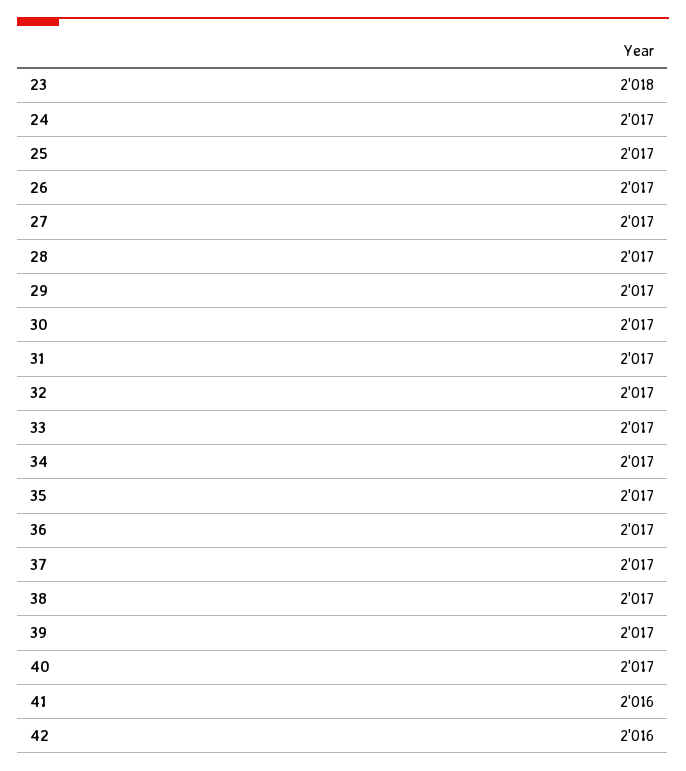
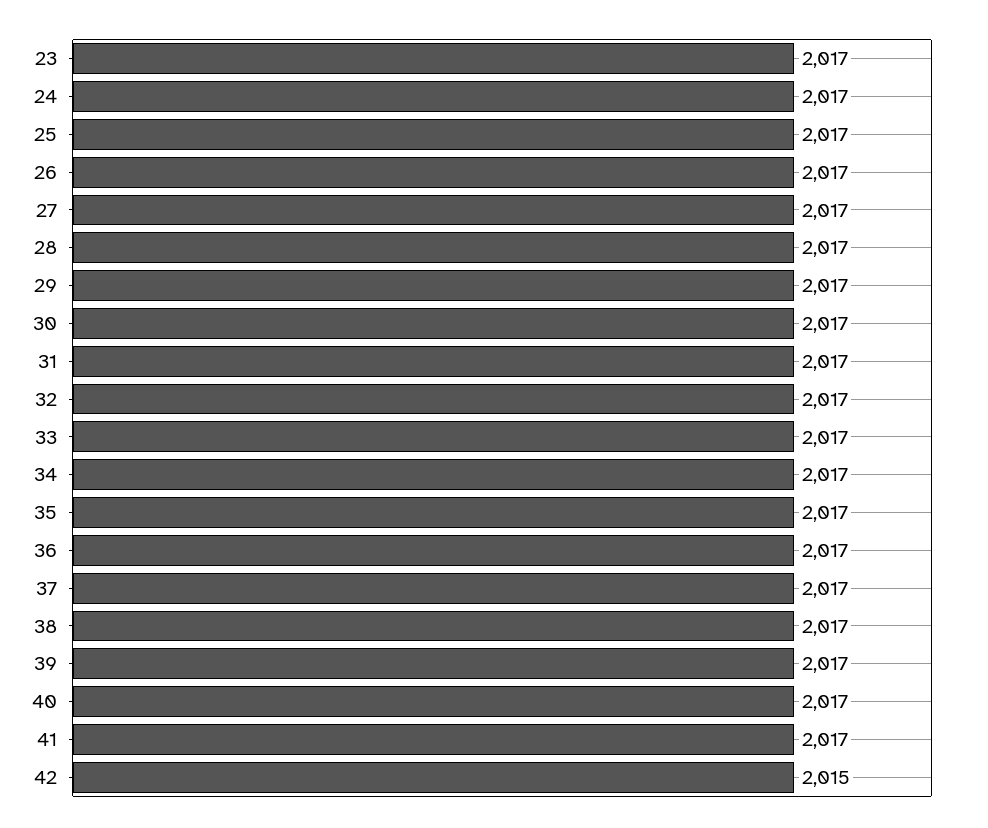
  {
-   "23": 2018,
+   "23": 2017,
    "24": 2017,
    "25": 2017,
    "26": 2017,
    "27": 2017,
    "28": 2017,
    "29": 2017,
    "30": 2017,
    "31": 2017,
    "32": 2017,
    "33": 2017,
    "34": 2017,
    "35": 2017,
    "36": 2017,
    "37": 2017,
    "38": 2017,
    "39": 2017,
    "40": 2017,
-   "41": 2016,
+   "41": 2017,
-   "42": 2016
+   "42": 2015
  }

